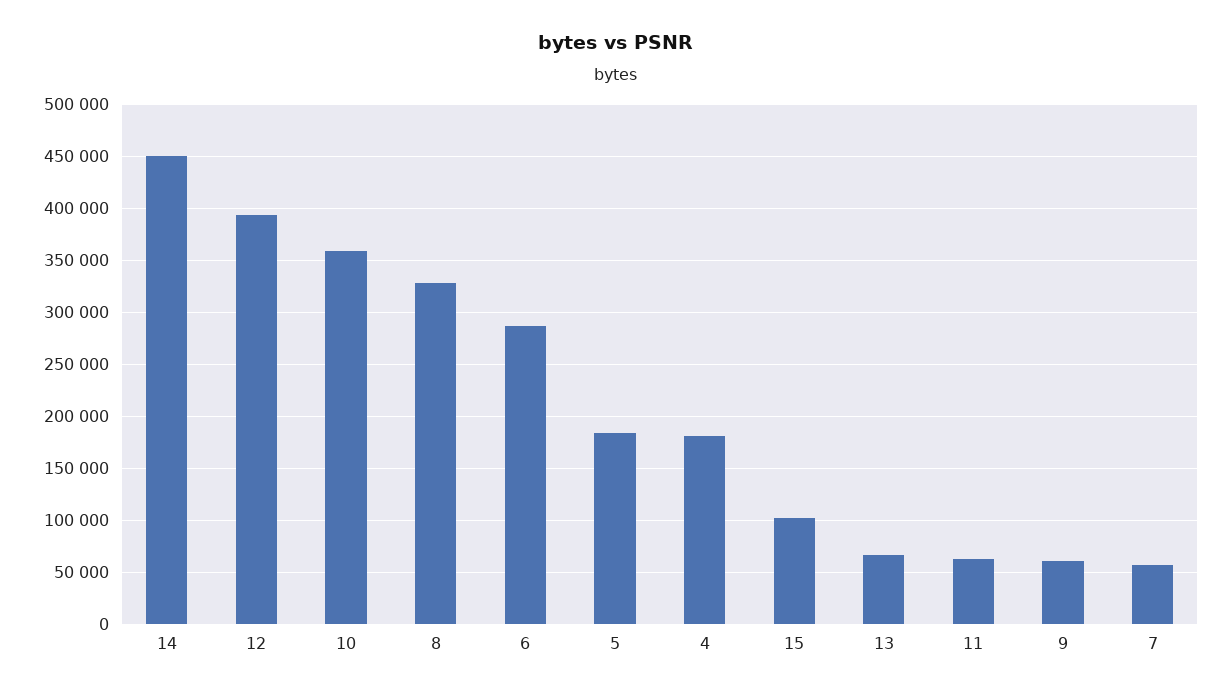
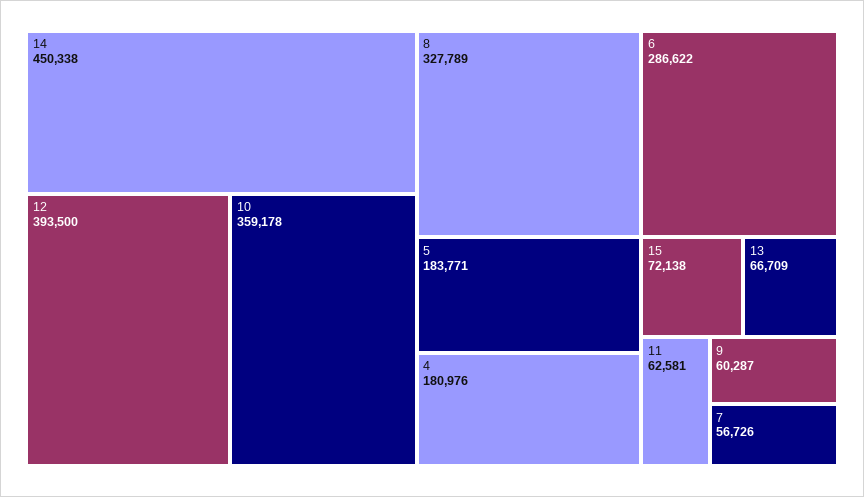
  {
    "14": 450338,
    "12": 393500,
    "10": 359178,
    "8": 327789,
    "6": 286622,
    "5": 183771,
    "4": 180976,
-   "15": 100000,
+   "15": 72138,
    "13": 66709,
    "11": 62581,
    "9": 60287,
    "7": 56726
  }

